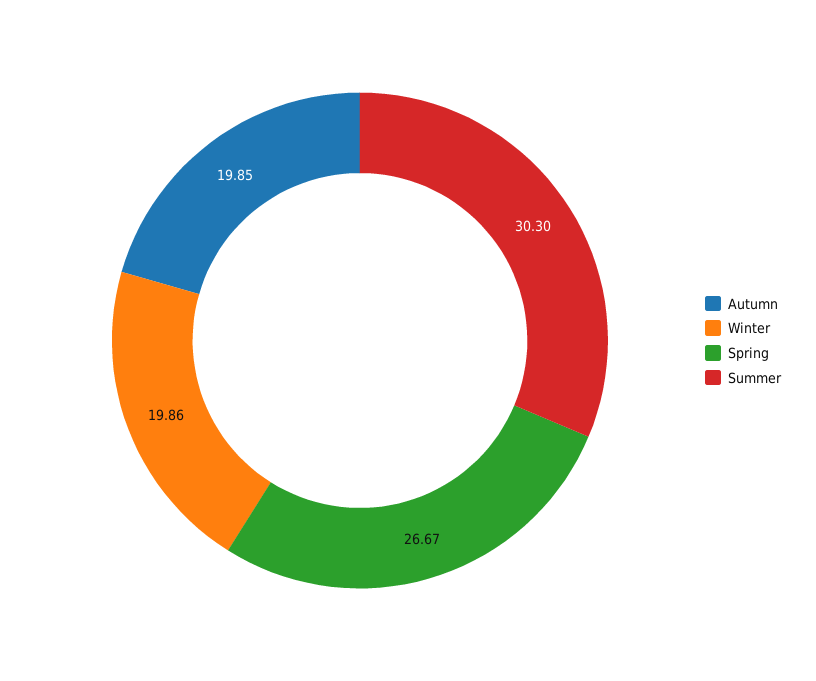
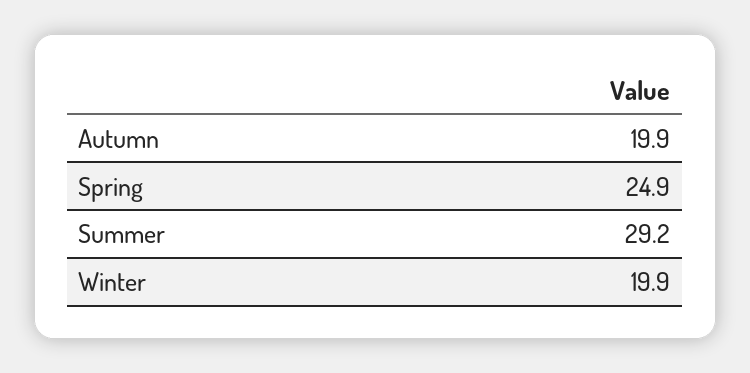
  {
    "Autumn": 19.85,
    "Winter": 19.86,
-   "Spring": 26.67,
+   "Spring": 24.9,
-   "Summer": 30.3
+   "Summer": 29.2
  }

